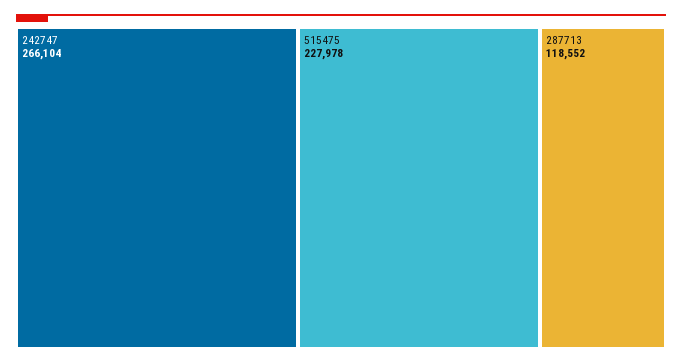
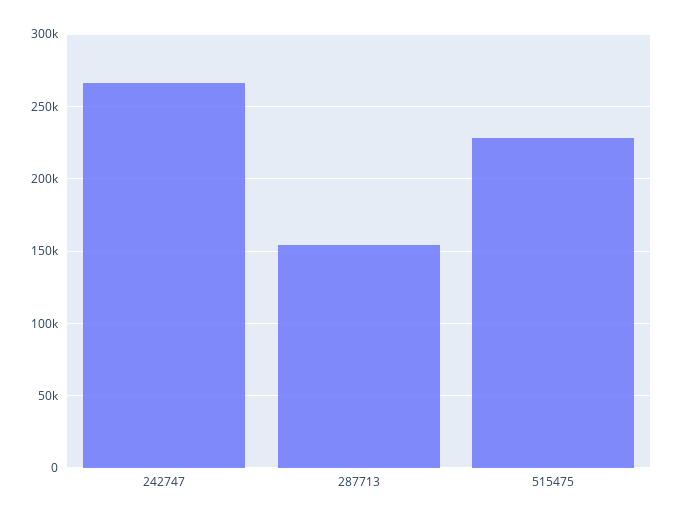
  {
    "242747": 266104,
    "515475": 227978,
-   "287713": 118552
+   "287713": 155000
  }

